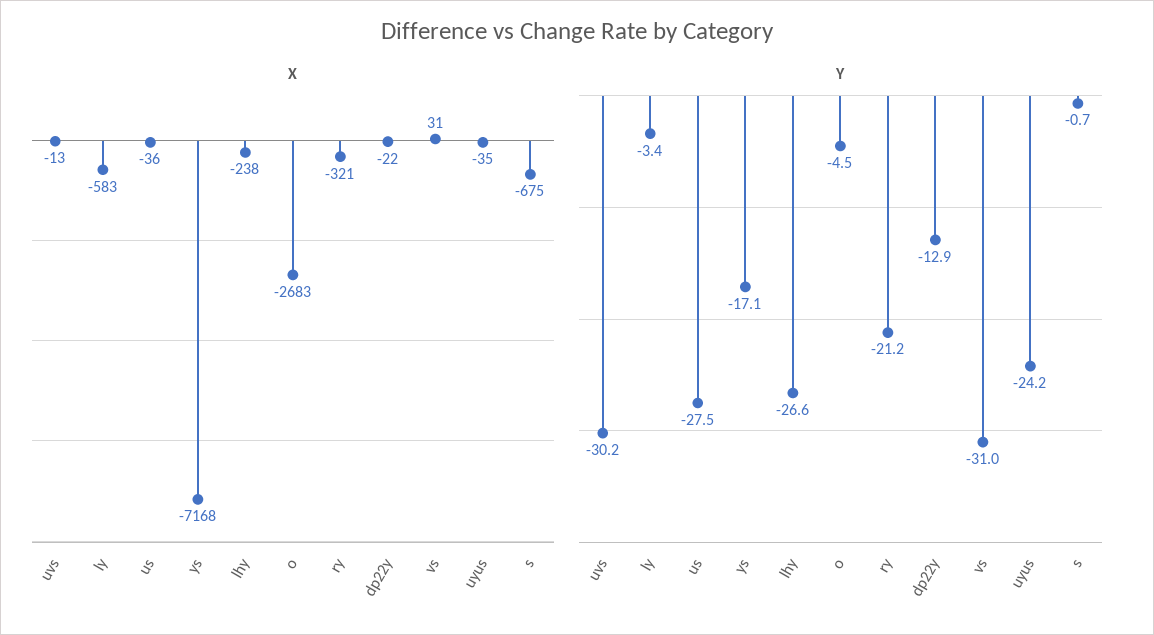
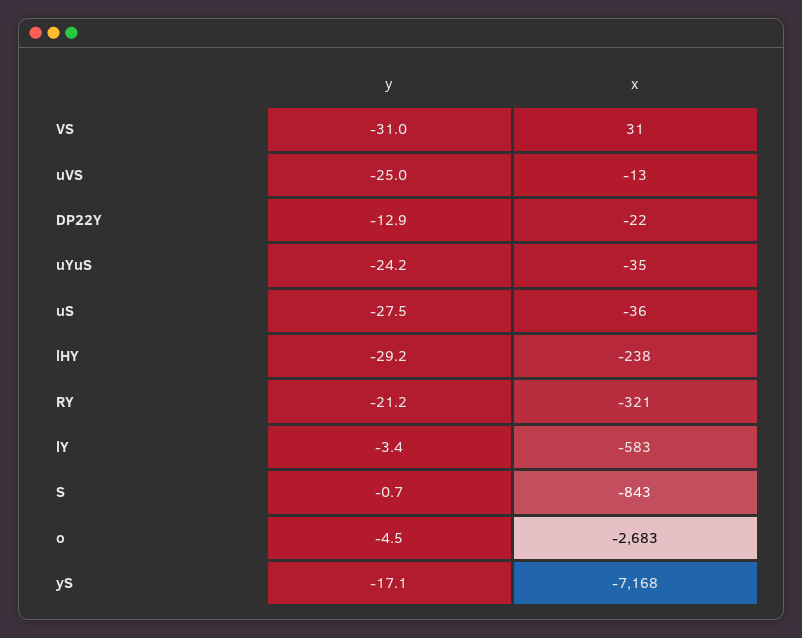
  {
    "X": {
      "uvs": -13,
      "ly": -583,
      "us": -36,
      "ys": -7168,
      "lhy": -238,
      "o": -2683,
      "ry": -321,
      "dp22y": -22,
      "vs": 31,
      "uyus": -35,
-     "s": -675
+     "s": -843
    },
    "Y": {
-     "uvs": -30.2,
+     "uvs": -25,
      "ly": -3.4,
      "us": -27.5,
      "ys": -17.1,
-     "lhy": -26.6,
+     "lhy": -29.2,
      "o": -4.5,
      "ry": -21.2,
      "dp22y": -12.9,
      "vs": -31,
      "uyus": -24.2,
      "s": -0.7
    }
  }

